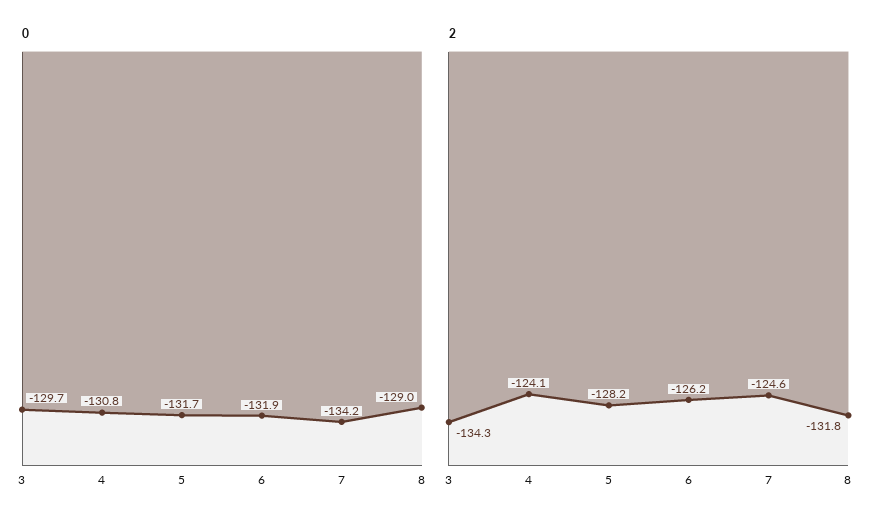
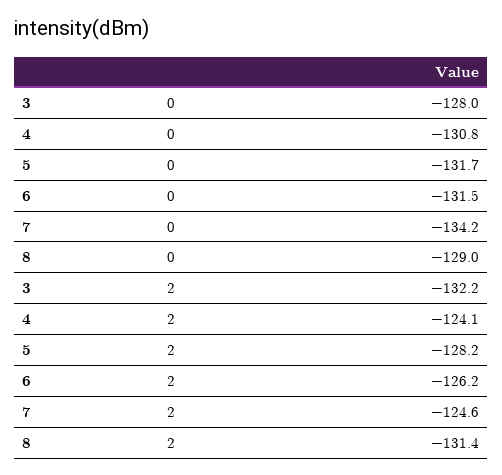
  {
    "0": {
-     "3": -129.7,
+     "3": -128,
      "4": -130.8,
      "5": -131.7,
-     "6": -131.9,
+     "6": -131.5,
      "7": -134.2,
      "8": -129
    },
    "2": {
-     "3": -134.3,
+     "3": -132.2,
      "4": -124.1,
      "5": -128.2,
      "6": -126.2,
      "7": -124.6,
-     "8": -131.8
+     "8": -131.4
    }
  }

